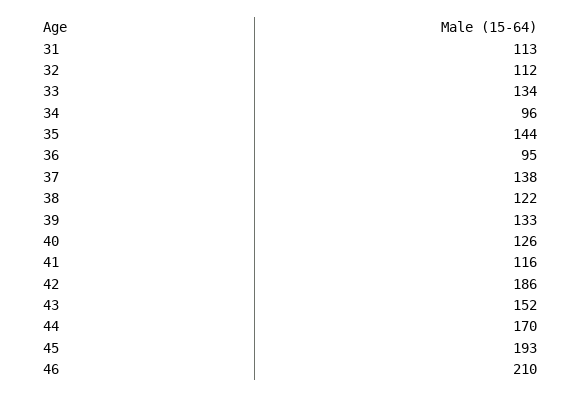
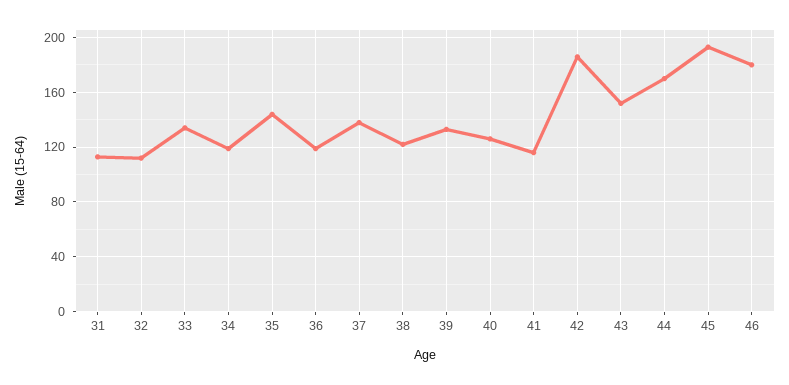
  {
    "31": 113,
    "32": 112,
    "33": 134,
-   "34": 96,
+   "34": 120,
    "35": 144,
-   "36": 95,
+   "36": 120,
    "37": 138,
    "38": 122,
    "39": 133,
    "40": 126,
    "41": 116,
    "42": 186,
    "43": 152,
    "44": 170,
    "45": 193,
-   "46": 210
+   "46": 180
  }

